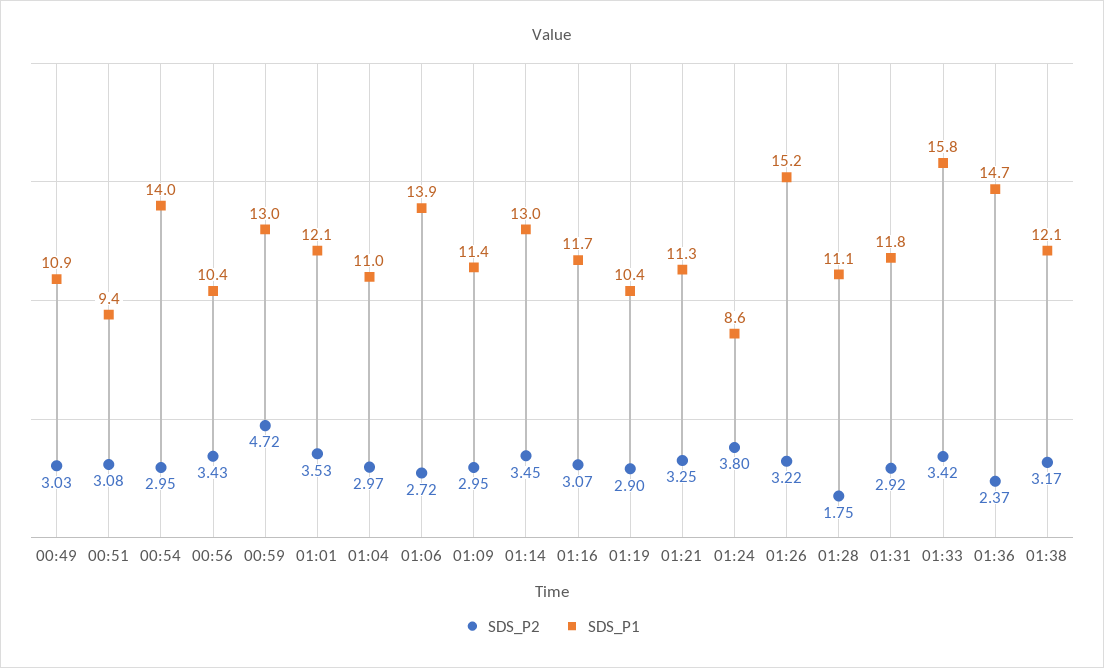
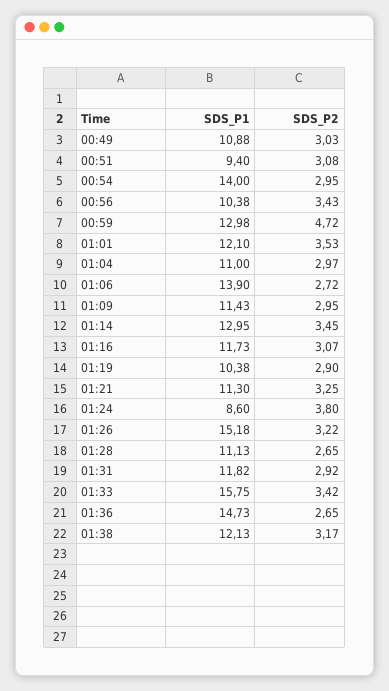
  {
    "SDS_P2": {
      "00:49": 3.03,
      "00:51": 3.08,
      "00:54": 2.95,
      "00:56": 3.43,
      "00:59": 4.72,
      "01:01": 3.53,
      "01:04": 2.97,
      "01:06": 2.72,
      "01:09": 2.95,
      "01:14": 3.45,
      "01:16": 3.07,
      "01:19": 2.9,
      "01:21": 3.25,
      "01:24": 3.8,
      "01:26": 3.22,
-     "01:28": 1.75,
+     "01:28": 2.65,
      "01:31": 2.92,
      "01:33": 3.42,
-     "01:36": 2.37,
+     "01:36": 2.65,
      "01:38": 3.17
    },
    "SDS_P1": {
      "00:49": 10.88,
      "00:51": 9.4,
      "00:54": 14,
      "00:56": 10.38,
      "00:59": 12.98,
      "01:01": 12.1,
      "01:04": 11,
      "01:06": 13.9,
      "01:09": 11.43,
      "01:14": 12.95,
      "01:16": 11.73,
      "01:19": 10.38,
      "01:21": 11.3,
      "01:24": 8.6,
      "01:26": 15.18,
      "01:28": 11.13,
      "01:31": 11.82,
      "01:33": 15.75,
      "01:36": 14.73,
      "01:38": 12.13
    }
  }

